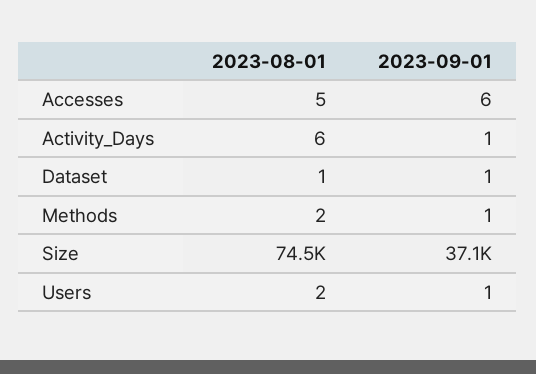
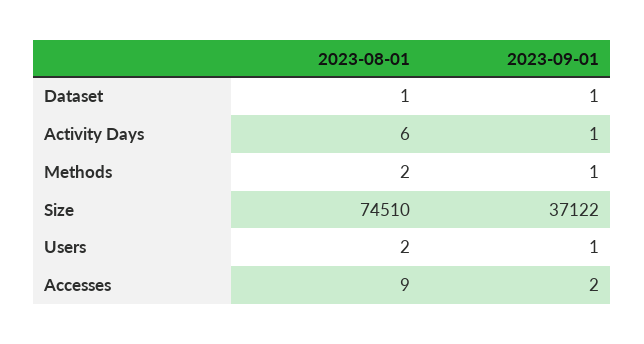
  {
    "2023-08-01": {
-     "Accesses": 5,
+     "Accesses": 9,
      "Activity_Days": 6,
      "Dataset": 1,
      "Methods": 2,
      "Size": 74510,
      "Users": 2
    },
    "2023-09-01": {
-     "Accesses": 6,
+     "Accesses": 2,
      "Activity_Days": 1,
      "Dataset": 1,
      "Methods": 1,
      "Size": 37122,
      "Users": 1
    }
  }

